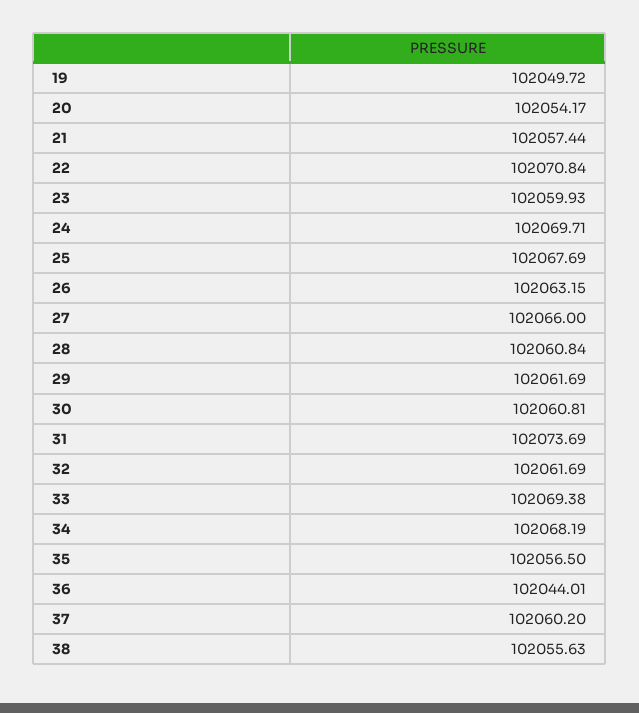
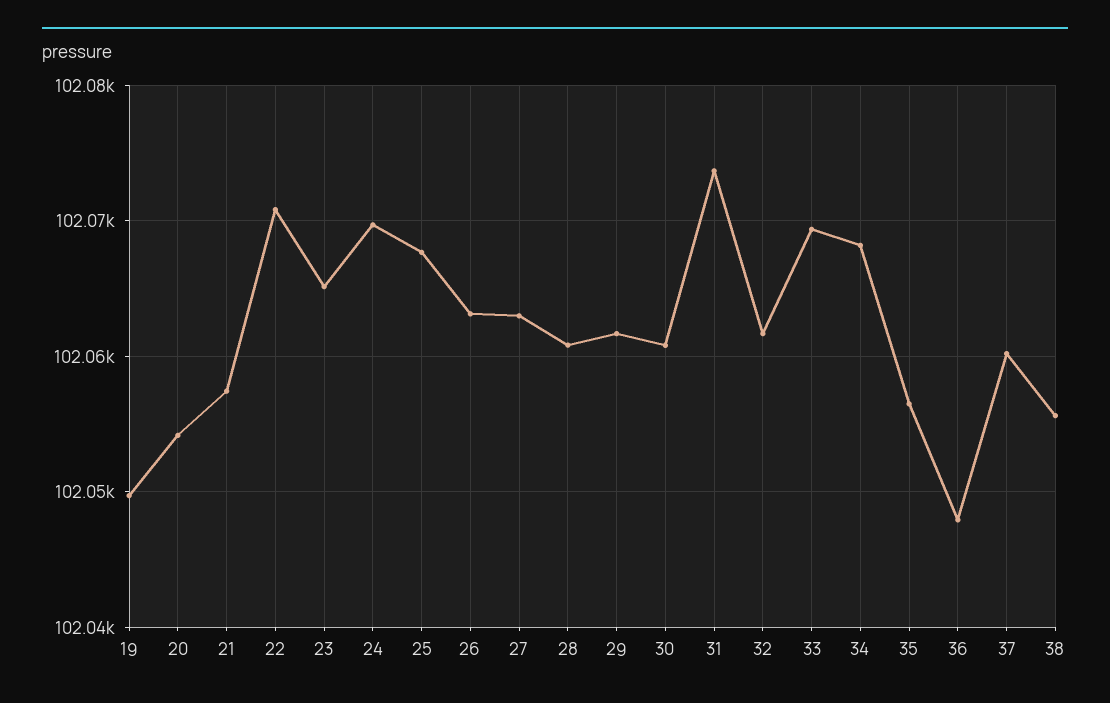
  {
    "19": 102049.72,
    "20": 102054.17,
    "21": 102057.44,
    "22": 102070.84,
-   "23": 102059.93,
+   "23": 102065,
    "24": 102069.71,
    "25": 102067.69,
    "26": 102063.15,
-   "27": 102066,
+   "27": 102063,
    "28": 102060.84,
    "29": 102061.69,
    "30": 102060.81,
    "31": 102073.69,
    "32": 102061.69,
    "33": 102069.38,
    "34": 102068.19,
    "35": 102056.5,
-   "36": 102044.01,
+   "36": 102048,
    "37": 102060.2,
    "38": 102055.63
  }

